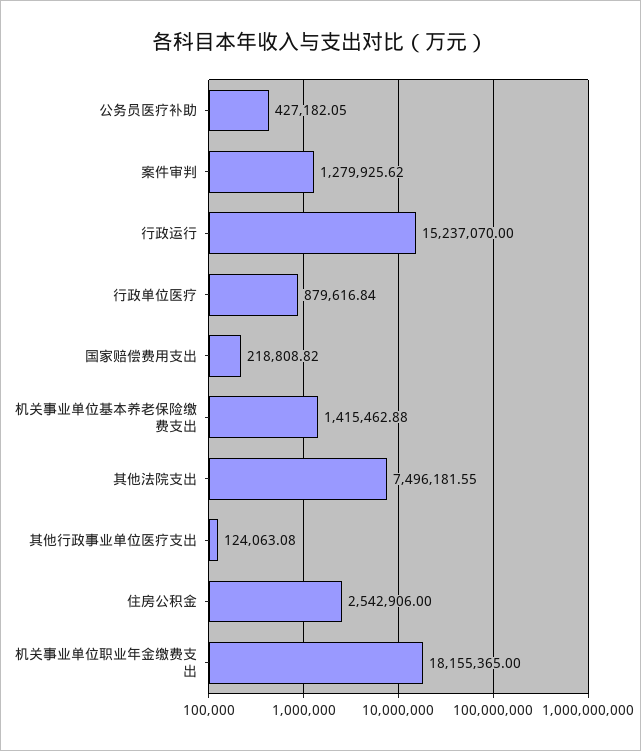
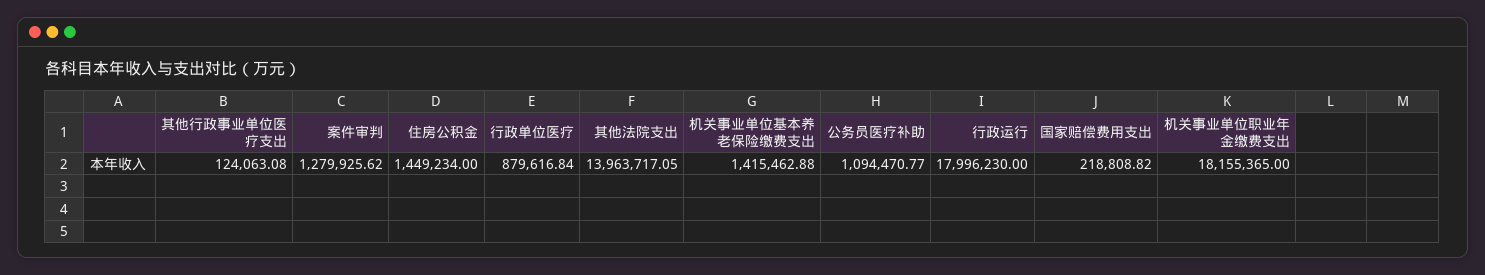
  {
-   "公务员医疗补助": 427182.05,
+   "公务员医疗补助": 1094470.77,
    "案件审判": 1279925.62,
-   "行政运行": 15237070,
+   "行政运行": 17996230,
    "行政单位医疗": 879616.84,
    "国家赔偿费用支出": 218808.82,
    "机关事业单位基本养老保险缴费支出": 1415462.88,
-   "其他法院支出": 7496181.55,
+   "其他法院支出": 13963717.05,
    "其他行政事业单位医疗支出": 124063.08,
-   "住房公积金": 2542906,
+   "住房公积金": 1449234,
    "机关事业单位职业年金缴费支出": 18155365
  }

